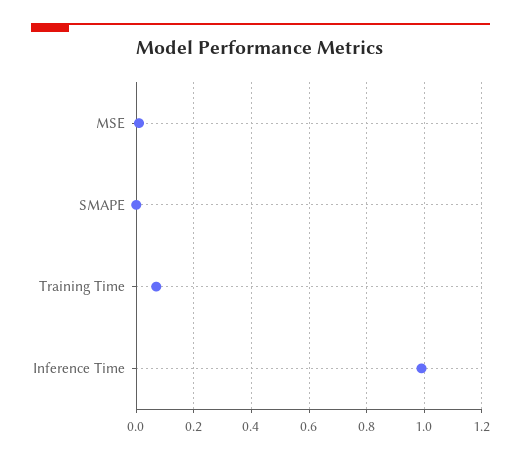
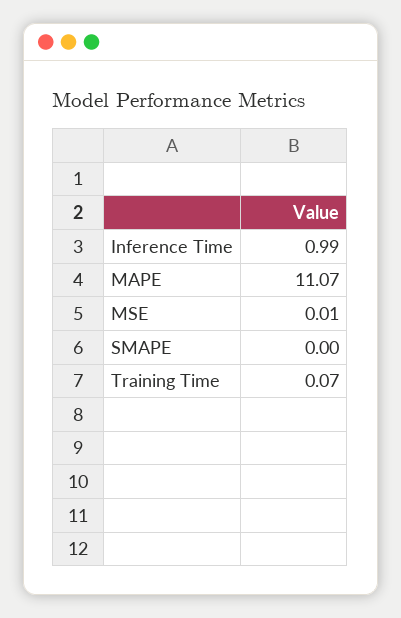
  {
    "MSE": 0.01,
    "SMAPE": 0,
    "Training Time": 0.07,
-   "Inference Time": 0.99
+   "Inference Time": 0.99,
+   "MAPE": 11.07
  }

